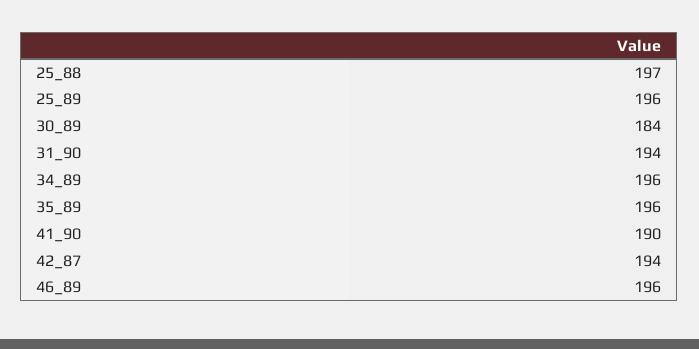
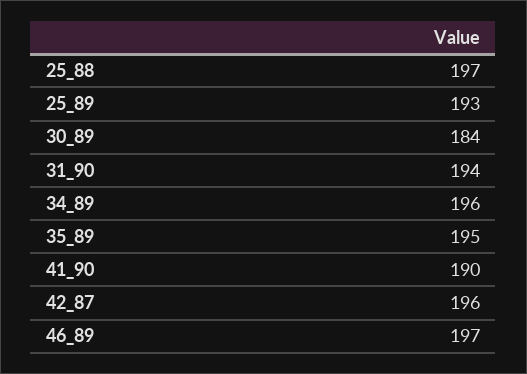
  {
    "25_88": 197,
-   "25_89": 196,
+   "25_89": 193,
    "30_89": 184,
    "31_90": 194,
    "34_89": 196,
-   "35_89": 196,
+   "35_89": 195,
    "41_90": 190,
-   "42_87": 194,
+   "42_87": 196,
-   "46_89": 196
+   "46_89": 197
  }

